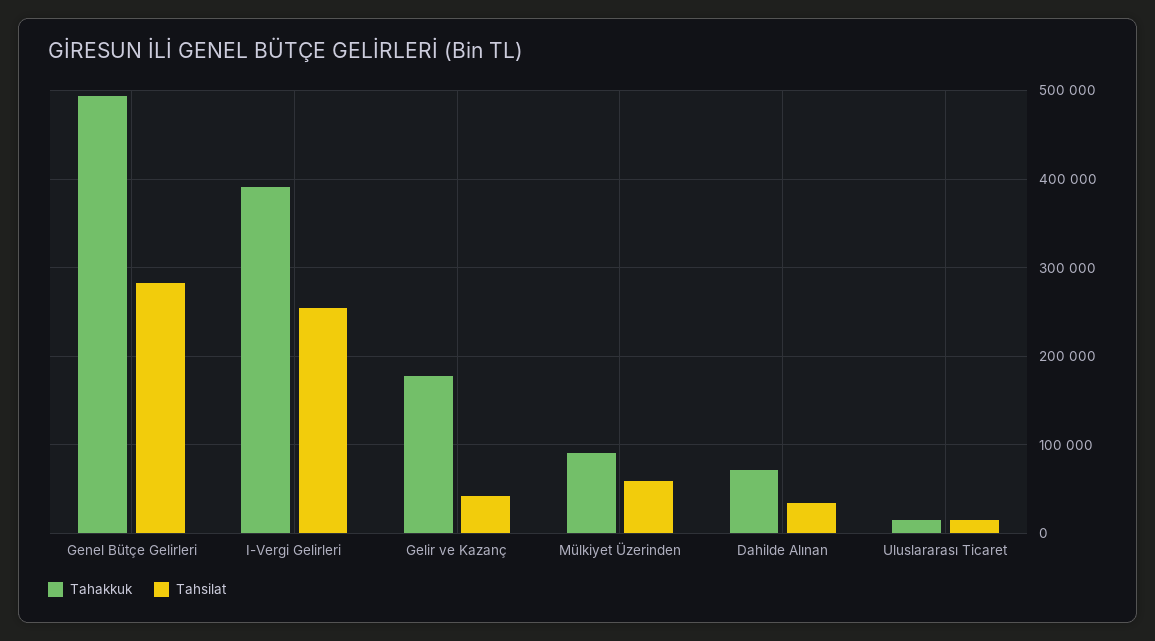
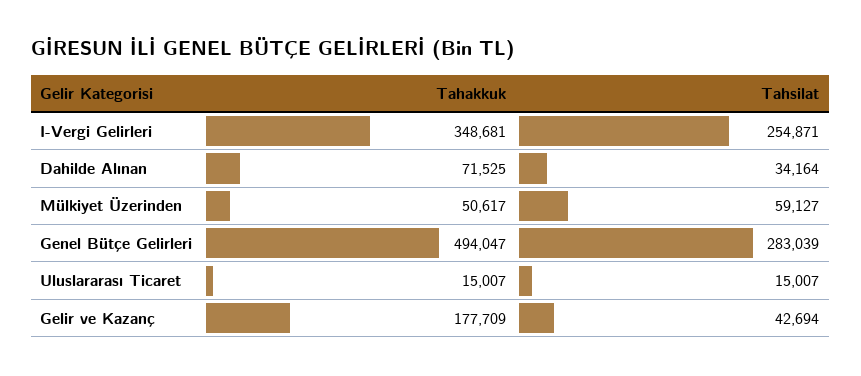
  {
    "Tahakkuk": {
      "Genel Bütçe Gelirleri": 494047,
-     "I-Vergi Gelirleri": 390000,
+     "I-Vergi Gelirleri": 348681,
      "Gelir ve Kazanç": 177709,
-     "Mülkiyet Üzerinden": 90000,
+     "Mülkiyet Üzerinden": 50617,
      "Dahilde Alınan": 71525,
      "Uluslararası Ticaret": 15007
    },
    "Tahsilat": {
      "Genel Bütçe Gelirleri": 283039,
      "I-Vergi Gelirleri": 254871,
      "Gelir ve Kazanç": 42694,
      "Mülkiyet Üzerinden": 59127,
      "Dahilde Alınan": 34164,
      "Uluslararası Ticaret": 15007
    }
  }

